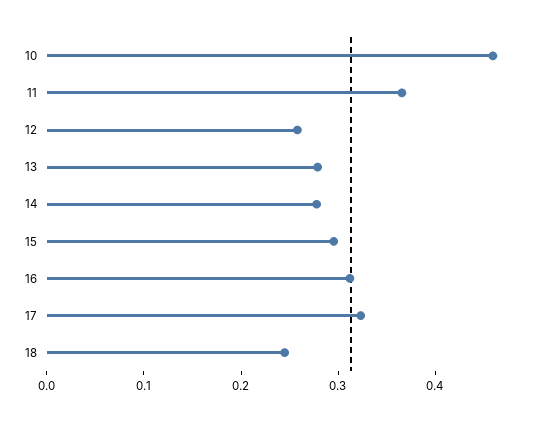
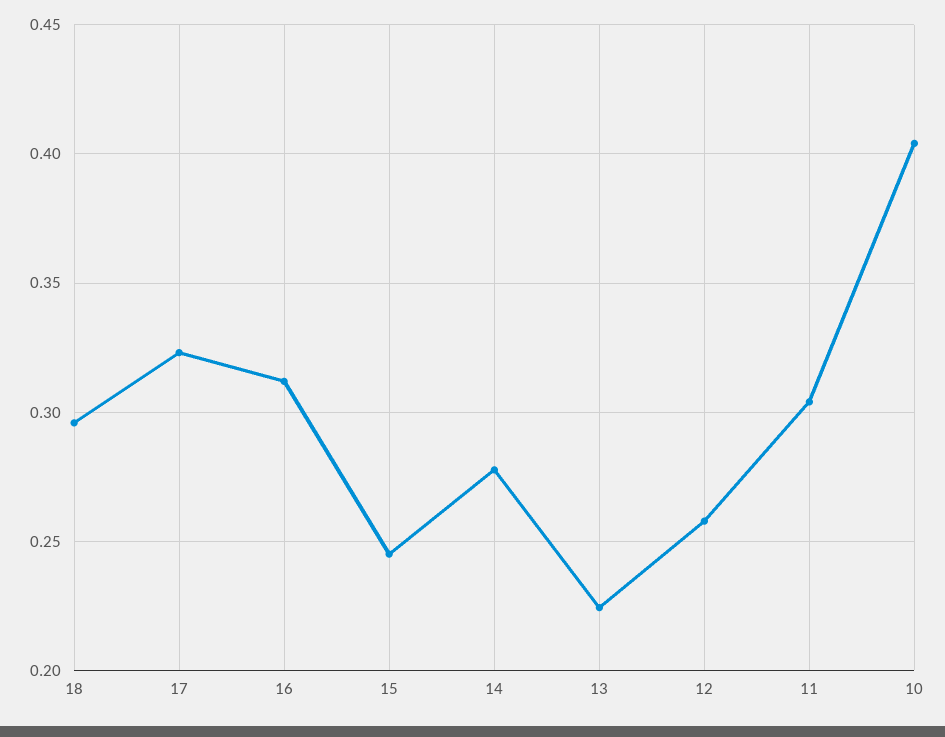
  {
-   "10": 0.46,
+   "10": 0.405,
-   "11": 0.36,
+   "11": 0.305,
    "12": 0.26,
-   "13": 0.28,
+   "13": 0.225,
    "14": 0.28,
-   "15": 0.3,
+   "15": 0.245,
    "16": 0.31,
    "17": 0.325,
-   "18": 0.24
+   "18": 0.295
  }

